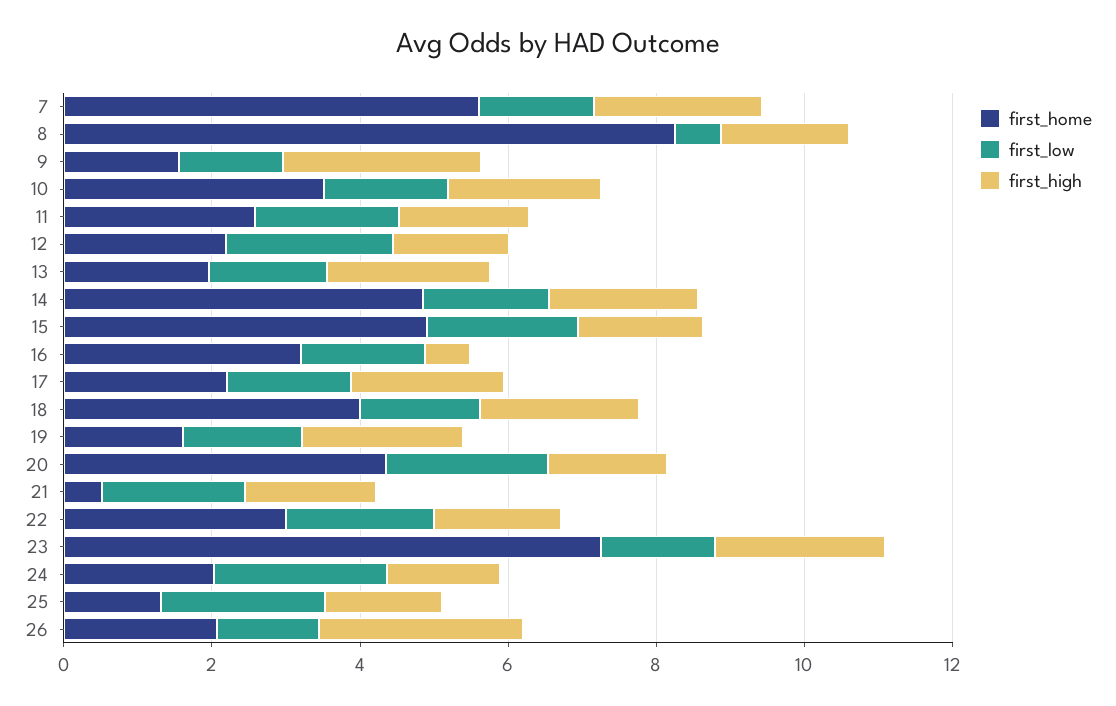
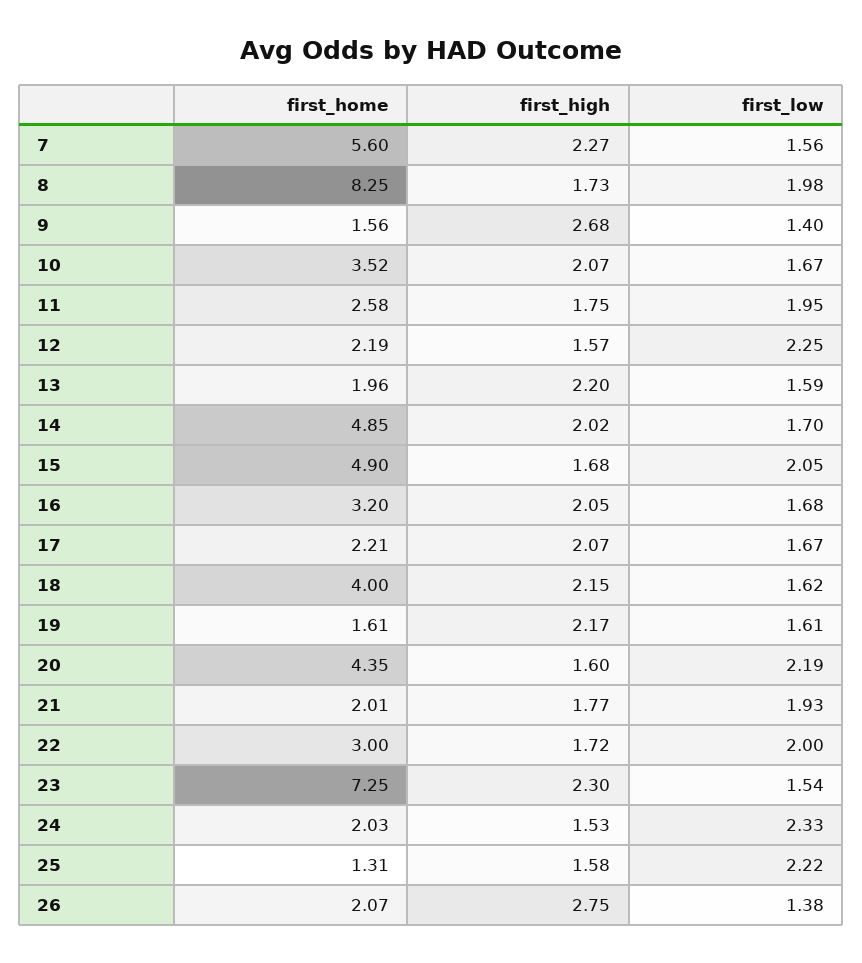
  {
    "first_home": {
      "7": 5.6,
      "8": 8.25,
      "9": 1.56,
      "10": 3.52,
      "11": 2.58,
      "12": 2.19,
      "13": 1.96,
      "14": 4.85,
      "15": 4.9,
      "16": 3.2,
      "17": 2.21,
      "18": 4,
      "19": 1.61,
      "20": 4.35,
-     "21": 0.5,
+     "21": 2.01,
      "22": 3,
      "23": 7.25,
      "24": 2.03,
      "25": 1.31,
      "26": 2.07
    },
    "first_low": {
      "7": 1.56,
-     "8": 0.5,
+     "8": 1.98,
      "9": 1.4,
      "10": 1.67,
      "11": 1.95,
      "12": 2.25,
      "13": 1.59,
      "14": 1.7,
      "15": 2.05,
      "16": 1.68,
      "17": 1.67,
      "18": 1.62,
      "19": 1.61,
      "20": 2.19,
      "21": 1.93,
      "22": 2,
      "23": 1.54,
      "24": 2.33,
      "25": 2.22,
      "26": 1.38
    },
    "first_high": {
      "7": 2.27,
      "8": 1.73,
      "9": 2.68,
      "10": 2.07,
      "11": 1.75,
      "12": 1.57,
      "13": 2.2,
      "14": 2.02,
      "15": 1.68,
-     "16": 0.5,
+     "16": 2.05,
      "17": 2.07,
      "18": 2.15,
      "19": 2.17,
      "20": 1.6,
      "21": 1.77,
      "22": 1.72,
      "23": 2.3,
      "24": 1.53,
      "25": 1.58,
      "26": 2.75
    }
  }

